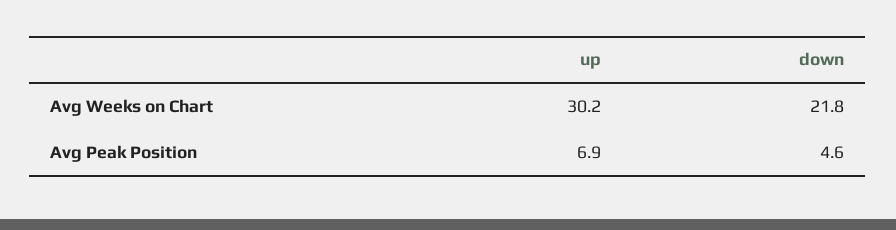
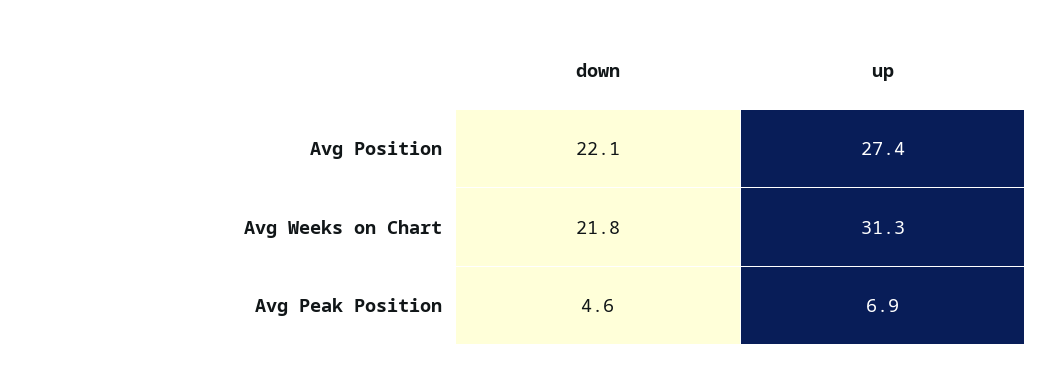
  {
    "up": {
-     "Avg Weeks on Chart": 30.2,
+     "Avg Weeks on Chart": 31.3,
-     "Avg Peak Position": 6.9
+     "Avg Peak Position": 6.9,
+     "Avg Position": 27.4
    },
    "down": {
      "Avg Weeks on Chart": 21.8,
-     "Avg Peak Position": 4.6
+     "Avg Peak Position": 4.6,
+     "Avg Position": 22.1
    }
  }

